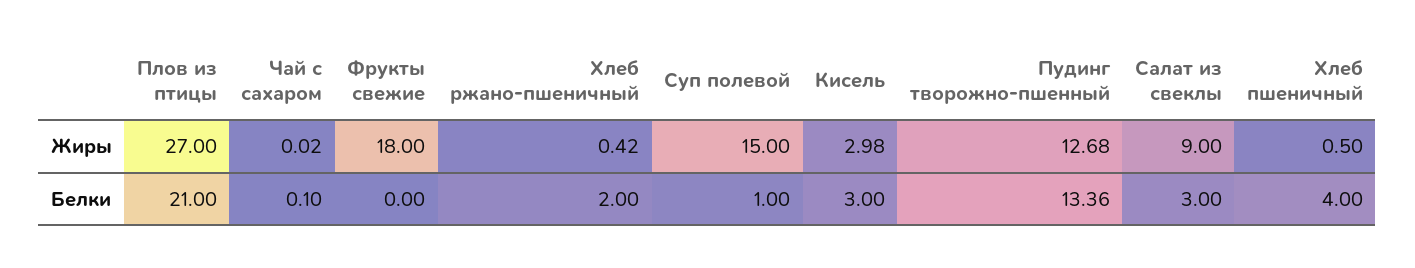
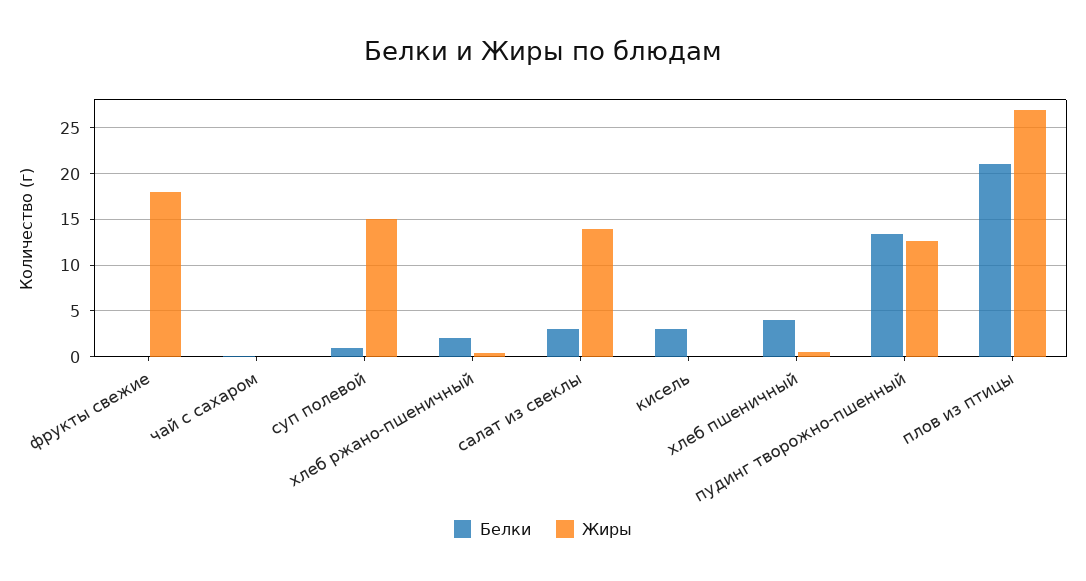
  {
    "Жиры": {
      "Плов из птицы": 27,
      "Чай с сахаром": 0.02,
      "Фрукты свежие": 18,
      "Хлеб ржано-пшеничный": 0.42,
      "Суп полевой": 15,
-     "Кисель": 2.98,
+     "Кисель": 0,
      "Пудинг творожно-пшенный": 12.68,
-     "Салат из свеклы": 9,
+     "Салат из свеклы": 14,
      "Хлеб пшеничный": 0.5
    },
    "Белки": {
      "Плов из птицы": 21,
      "Чай с сахаром": 0.1,
      "Фрукты свежие": 0,
      "Хлеб ржано-пшеничный": 2,
      "Суп полевой": 1,
      "Кисель": 3,
      "Пудинг творожно-пшенный": 13.36,
      "Салат из свеклы": 3,
      "Хлеб пшеничный": 4
    }
  }

